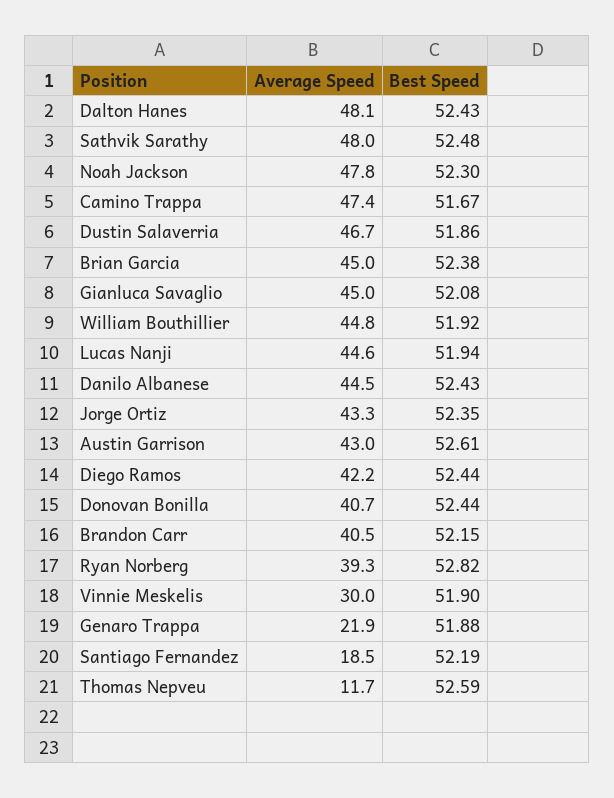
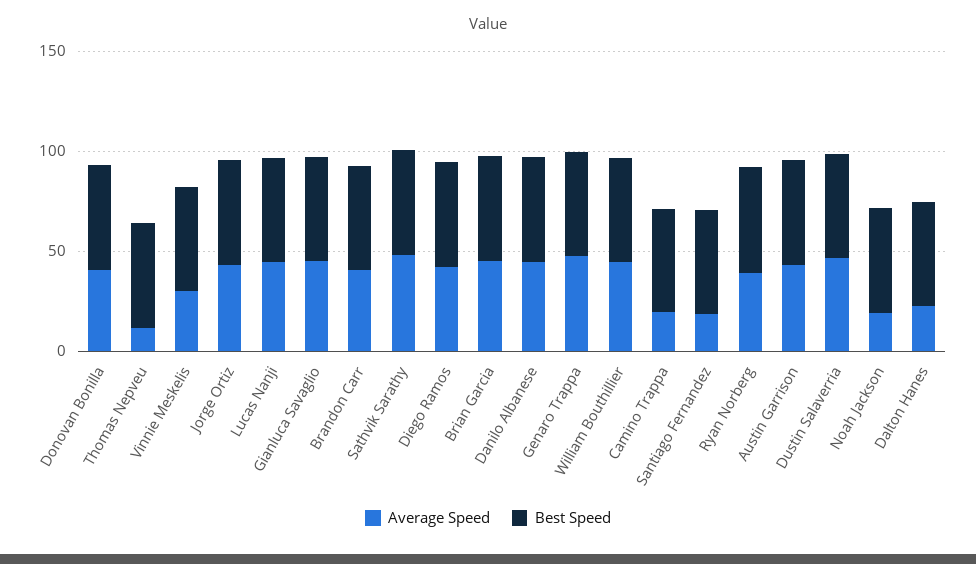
  {
    "Average Speed": {
-     "Dalton Hanes": 48.1,
+     "Dalton Hanes": 20,
      "Sathvik Sarathy": 48,
-     "Noah Jackson": 47.8,
+     "Noah Jackson": 20,
-     "Camino Trappa": 47.4,
+     "Camino Trappa": 20,
      "Dustin Salaverria": 46.7,
      "Brian Garcia": 45,
      "Gianluca Savaglio": 45,
      "William Bouthillier": 44.8,
      "Lucas Nanji": 44.6,
      "Danilo Albanese": 44.5,
      "Jorge Ortiz": 43.3,
      "Austin Garrison": 43,
      "Diego Ramos": 42.2,
      "Donovan Bonilla": 40.7,
      "Brandon Carr": 40.5,
      "Ryan Norberg": 39.3,
      "Vinnie Meskelis": 30,
-     "Genaro Trappa": 21.9,
+     "Genaro Trappa": 50,
      "Santiago Fernandez": 18.5,
      "Thomas Nepveu": 11.7
    },
    "Best Speed": {
      "Dalton Hanes": 52.43,
      "Sathvik Sarathy": 52.48,
      "Noah Jackson": 52.3,
      "Camino Trappa": 51.67,
      "Dustin Salaverria": 51.86,
      "Brian Garcia": 52.38,
      "Gianluca Savaglio": 52.08,
      "William Bouthillier": 51.92,
      "Lucas Nanji": 51.94,
      "Danilo Albanese": 52.43,
      "Jorge Ortiz": 52.35,
      "Austin Garrison": 52.61,
      "Diego Ramos": 52.44,
      "Donovan Bonilla": 52.44,
      "Brandon Carr": 52.15,
      "Ryan Norberg": 52.82,
      "Vinnie Meskelis": 51.9,
      "Genaro Trappa": 51.88,
      "Santiago Fernandez": 52.19,
      "Thomas Nepveu": 52.59
    }
  }

